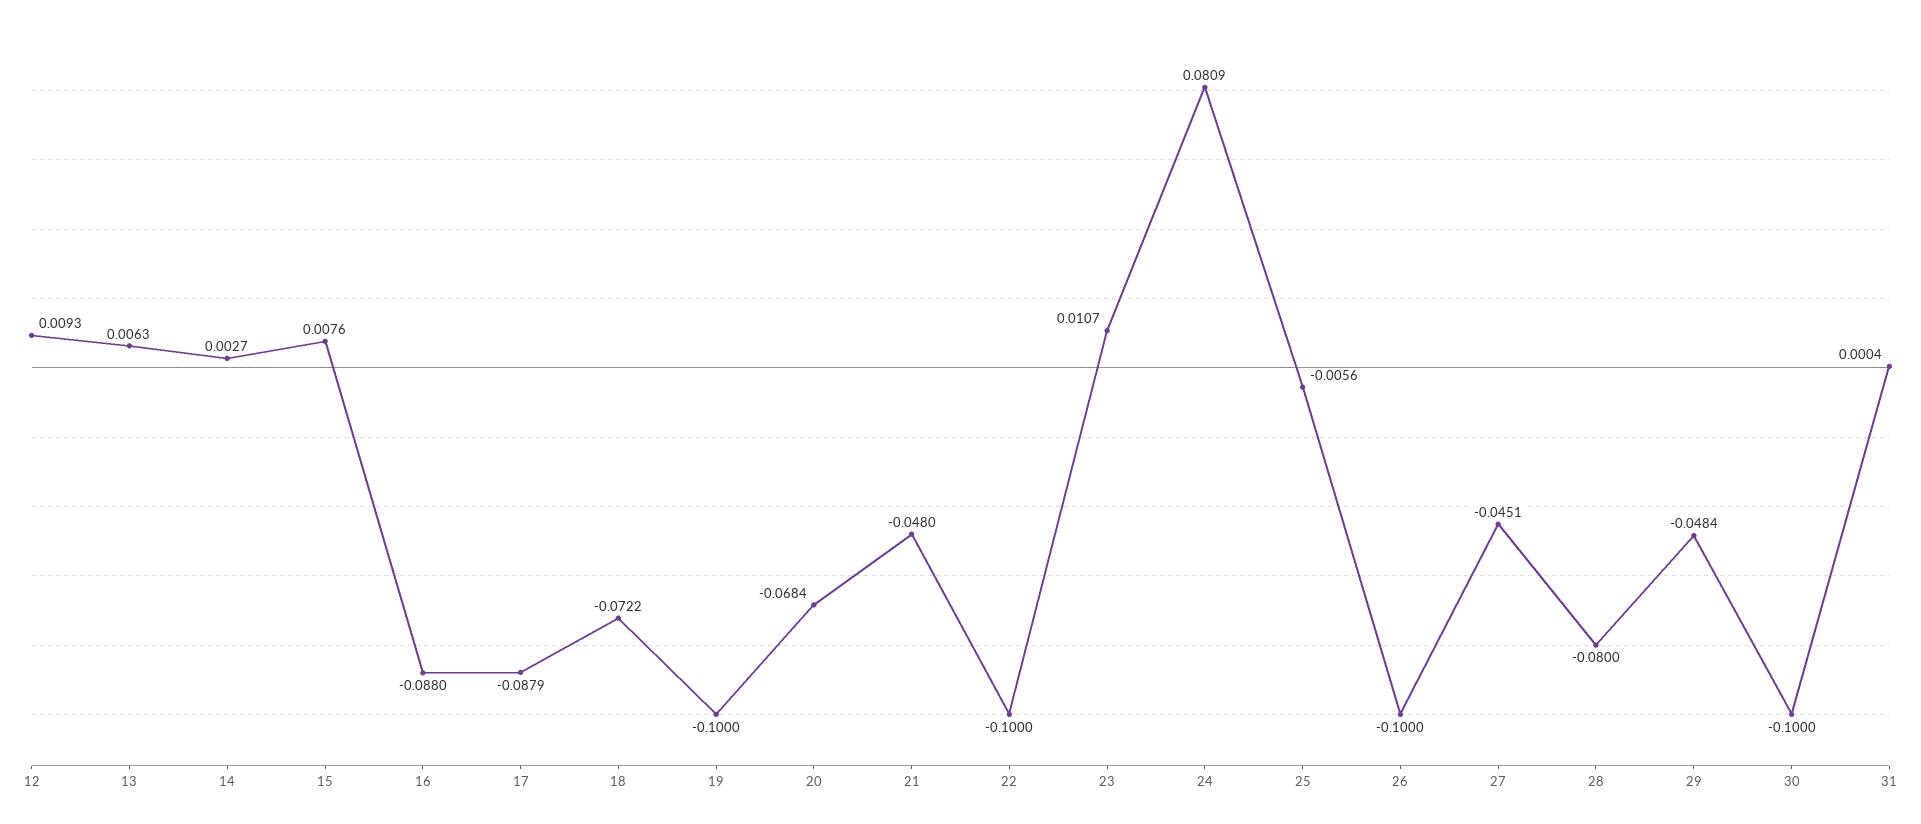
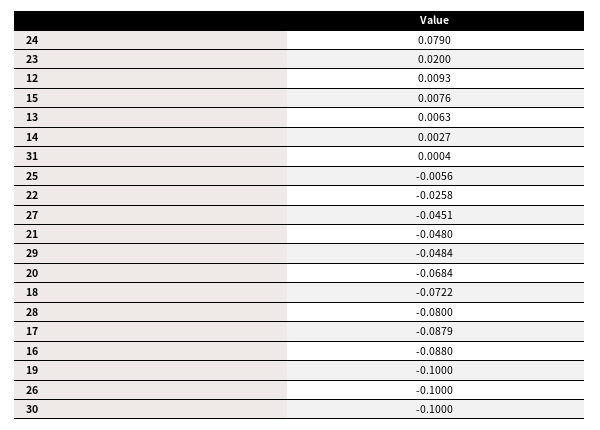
  {
    "12": 0.0093,
    "13": 0.0063,
    "14": 0.0027,
    "15": 0.0076,
    "16": -0.088,
    "17": -0.0879,
    "18": -0.0722,
    "19": -0.1,
    "20": -0.0684,
    "21": -0.048,
-   "22": -0.1,
+   "22": -0.0258,
-   "23": 0.0107,
+   "23": 0.02,
-   "24": 0.0809,
+   "24": 0.079,
    "25": -0.0056,
    "26": -0.1,
    "27": -0.0451,
    "28": -0.08,
    "29": -0.0484,
    "30": -0.1,
    "31": 0.0004
  }

